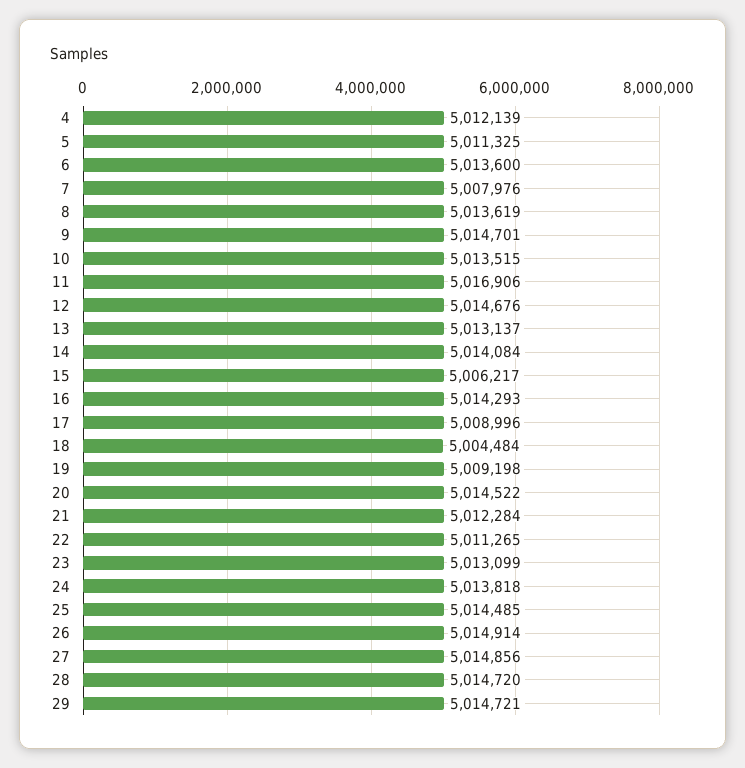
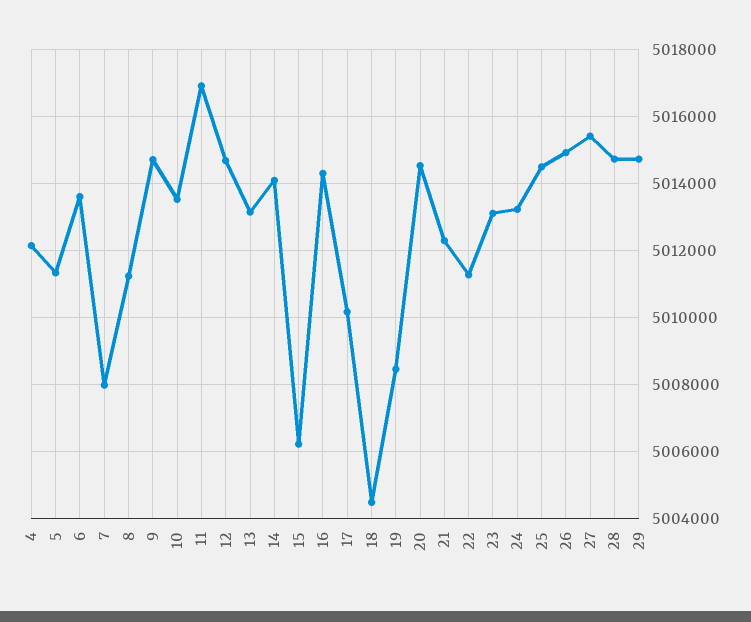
  {
    "4": 5012139,
    "5": 5011325,
    "6": 5013600,
    "7": 5007976,
-   "8": 5013619,
+   "8": 5011200,
    "9": 5014701,
    "10": 5013515,
    "11": 5016906,
    "12": 5014676,
    "13": 5013137,
    "14": 5014084,
    "15": 5006217,
    "16": 5014293,
-   "17": 5008996,
+   "17": 5010200,
    "18": 5004484,
-   "19": 5009198,
+   "19": 5008400,
    "20": 5014522,
    "21": 5012284,
    "22": 5011265,
    "23": 5013099,
-   "24": 5013818,
+   "24": 5013200,
    "25": 5014485,
    "26": 5014914,
-   "27": 5014856,
+   "27": 5015400,
    "28": 5014720,
    "29": 5014721
  }

